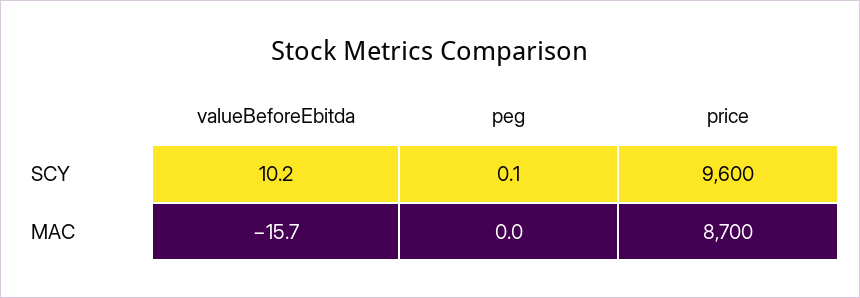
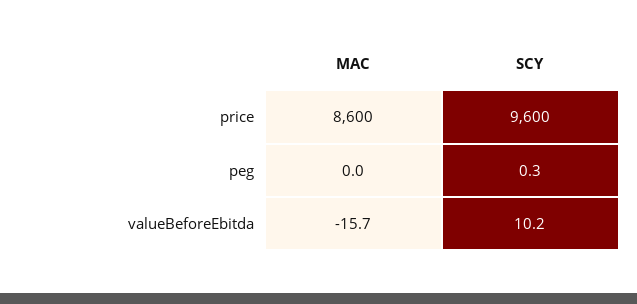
  {
    "valueBeforeEbitda": {
      "SCY": 10.2,
      "MAC": -15.7
    },
    "peg": {
-     "SCY": 0.1,
+     "SCY": 0.3,
      "MAC": 0
    },
    "price": {
      "SCY": 9600,
-     "MAC": 8700
+     "MAC": 8600
    }
  }

